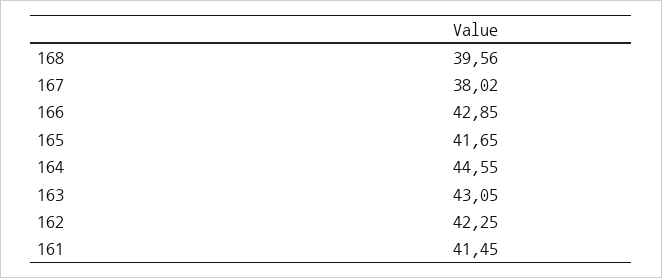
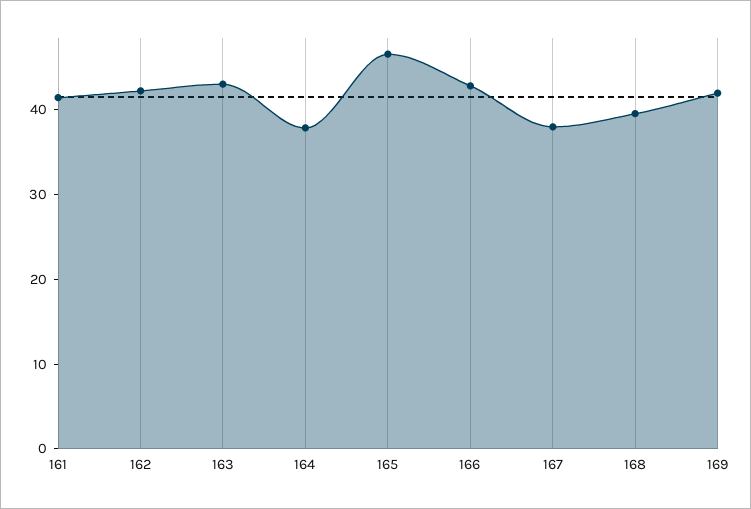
  {
    "168": 39.56,
    "167": 38.02,
    "166": 42.85,
-   "165": 41.65,
+   "165": 46,
-   "164": 44.55,
+   "164": 38,
    "163": 43.05,
    "162": 42.25,
-   "161": 41.45
+   "161": 41.45,
+   "169": 42
  }

